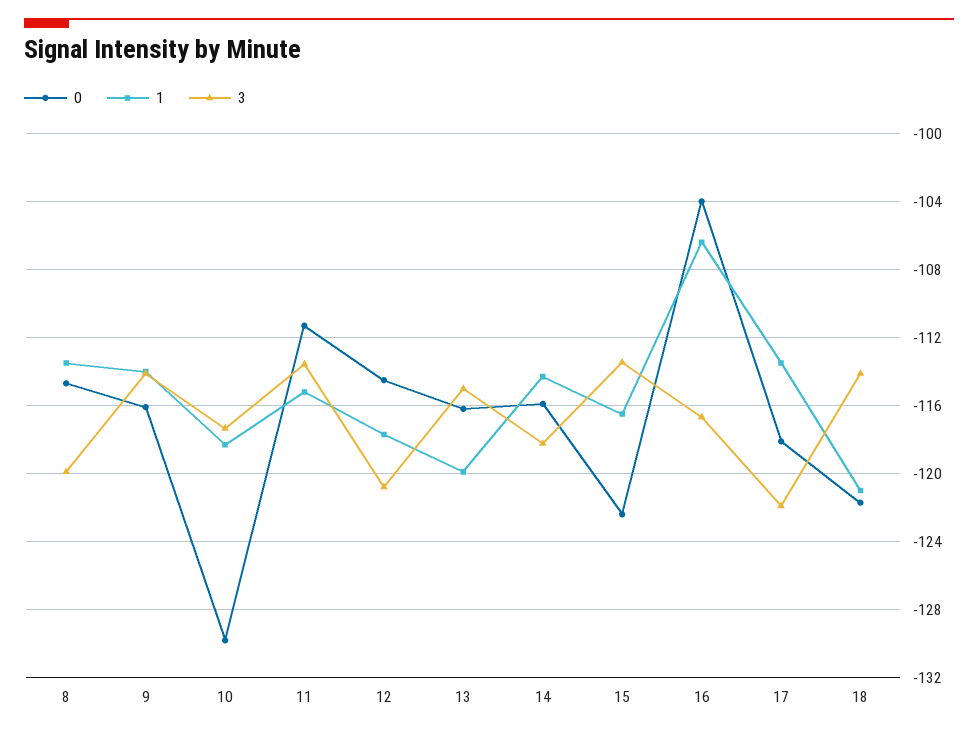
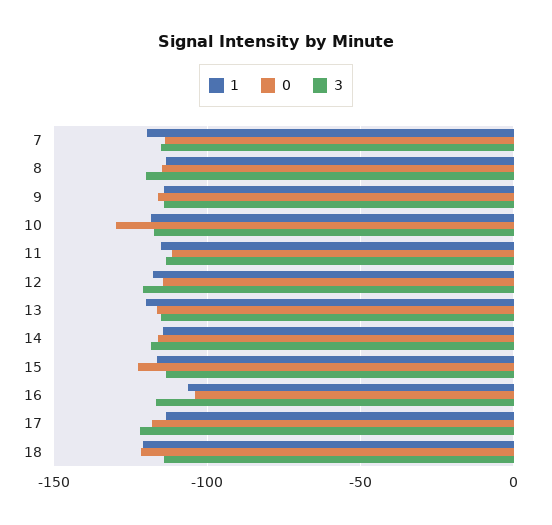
  {
    "0": {
      "8": -114.5,
      "9": -116,
      "10": -130,
      "11": -111.5,
      "12": -114.5,
      "13": -116,
      "14": -116,
      "15": -122.5,
      "16": -104,
      "17": -118,
-     "18": -121.5
+     "18": -121.5,
+     "7": -115
    },
    "1": {
      "8": -113.5,
      "9": -114,
      "10": -118.5,
      "11": -115,
      "12": -117.5,
      "13": -120,
      "14": -114.5,
      "15": -116.5,
      "16": -106.5,
      "17": -113.5,
-     "18": -121
+     "18": -121,
+     "7": -120
    },
    "3": {
      "8": -120,
      "9": -114,
      "10": -117.5,
      "11": -113.5,
      "12": -121,
      "13": -115,
      "14": -118,
      "15": -113.5,
      "16": -116.5,
      "17": -122,
-     "18": -114
+     "18": -114,
+     "7": -115
    }
  }

